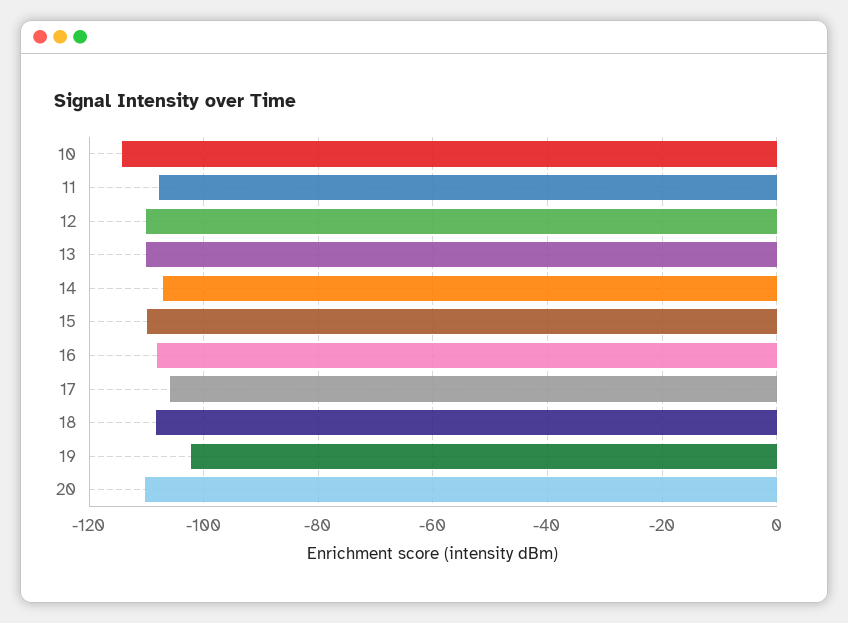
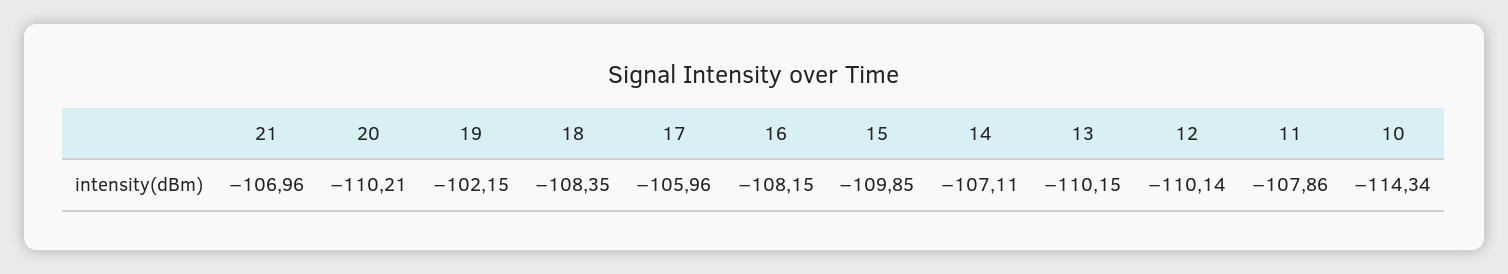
  {
    "10": -114.34,
    "11": -107.86,
    "12": -110.14,
    "13": -110.15,
    "14": -107.11,
    "15": -109.85,
    "16": -108.15,
    "17": -105.96,
    "18": -108.35,
    "19": -102.15,
-   "20": -110.21
+   "20": -110.21,
+   "21": -106.96
  }

